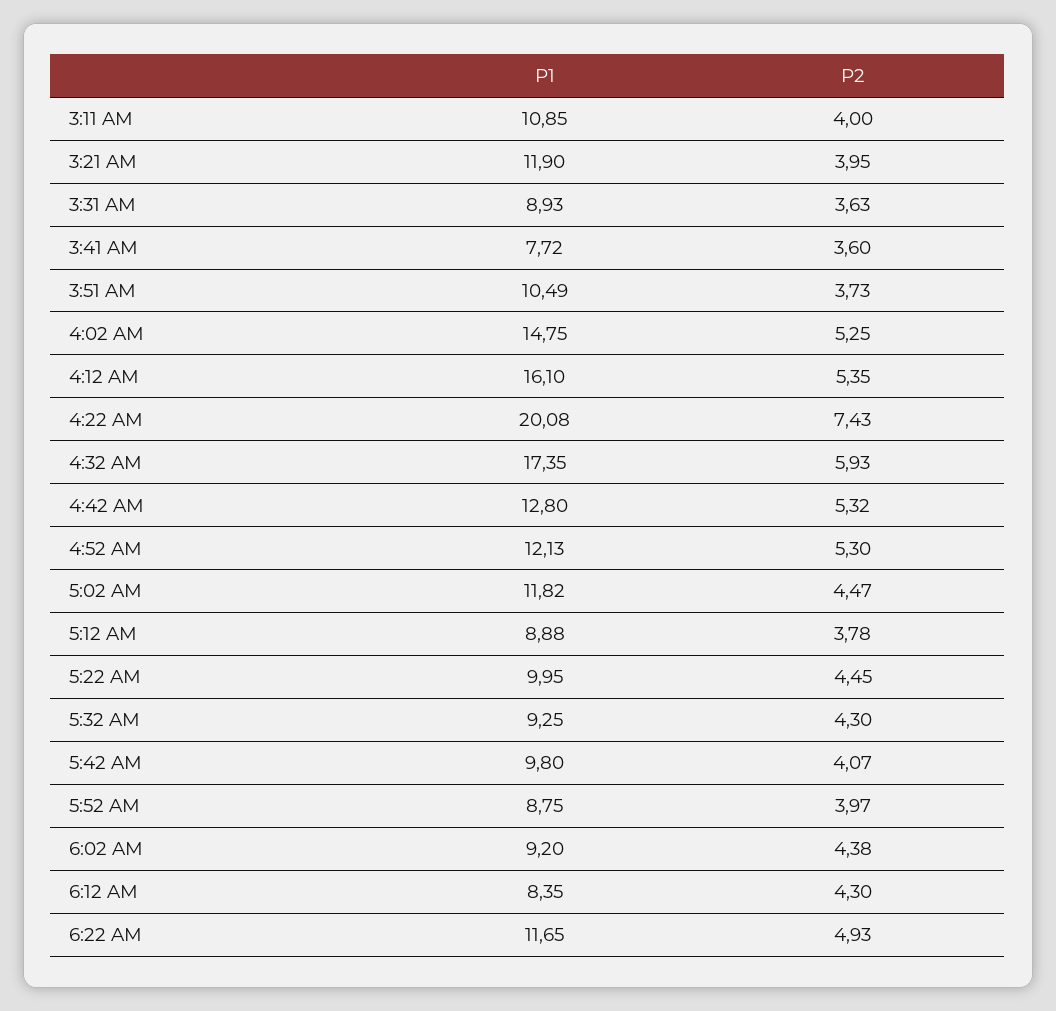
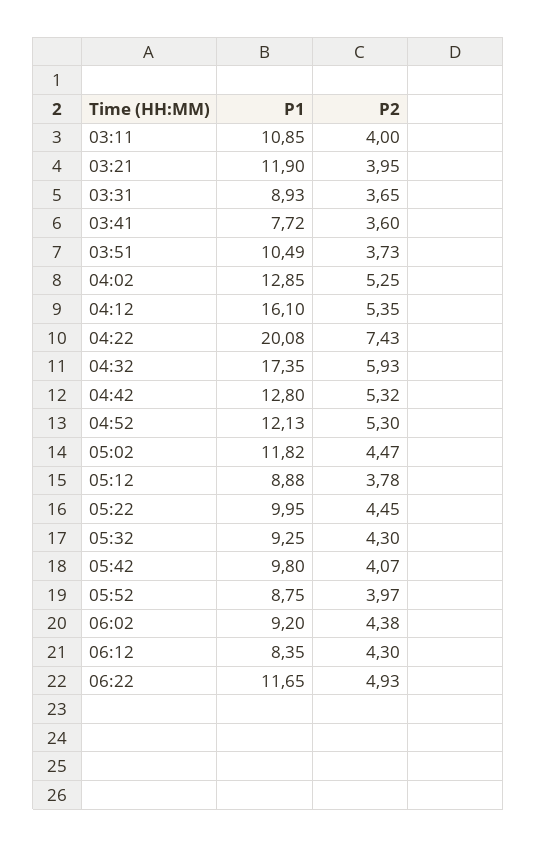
  {
    "P1": {
      "3:11 AM": 10.85,
      "3:21 AM": 11.9,
      "3:31 AM": 8.93,
      "3:41 AM": 7.72,
      "3:51 AM": 10.49,
-     "4:02 AM": 14.75,
+     "4:02 AM": 12.85,
      "4:12 AM": 16.1,
      "4:22 AM": 20.08,
      "4:32 AM": 17.35,
      "4:42 AM": 12.8,
      "4:52 AM": 12.13,
      "5:02 AM": 11.82,
      "5:12 AM": 8.88,
      "5:22 AM": 9.95,
      "5:32 AM": 9.25,
      "5:42 AM": 9.8,
      "5:52 AM": 8.75,
      "6:02 AM": 9.2,
      "6:12 AM": 8.35,
      "6:22 AM": 11.65
    },
    "P2": {
      "3:11 AM": 4,
      "3:21 AM": 3.95,
-     "3:31 AM": 3.63,
+     "3:31 AM": 3.65,
      "3:41 AM": 3.6,
      "3:51 AM": 3.73,
      "4:02 AM": 5.25,
      "4:12 AM": 5.35,
      "4:22 AM": 7.43,
      "4:32 AM": 5.93,
      "4:42 AM": 5.32,
      "4:52 AM": 5.3,
      "5:02 AM": 4.47,
      "5:12 AM": 3.78,
      "5:22 AM": 4.45,
      "5:32 AM": 4.3,
      "5:42 AM": 4.07,
      "5:52 AM": 3.97,
      "6:02 AM": 4.38,
      "6:12 AM": 4.3,
      "6:22 AM": 4.93
    }
  }

